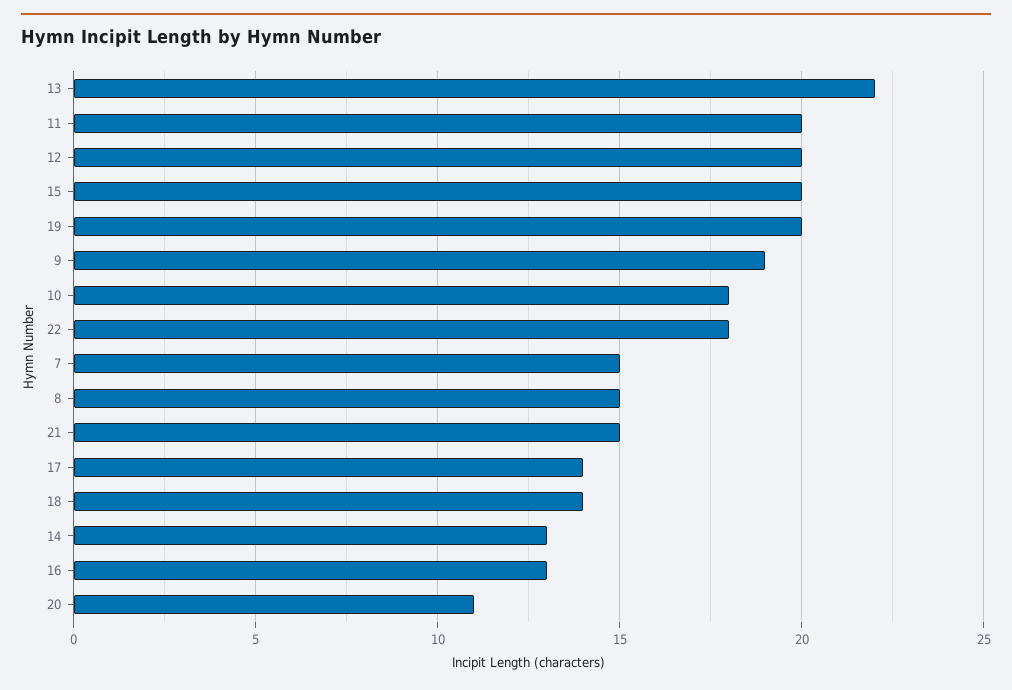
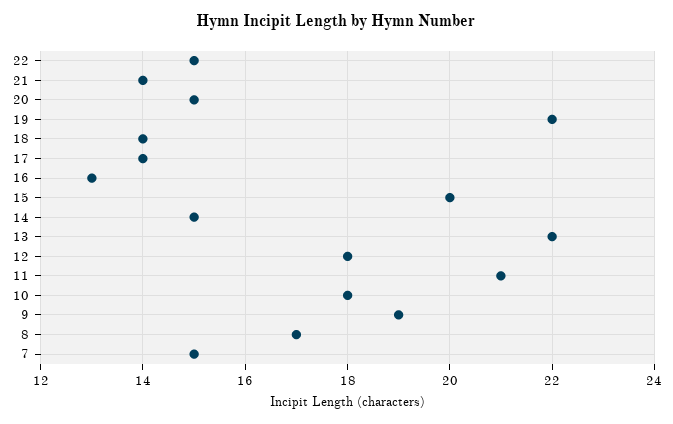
  {
    "13": 22,
-   "11": 20,
+   "11": 21,
-   "12": 20,
+   "12": 18,
    "15": 20,
-   "19": 20,
+   "19": 22,
    "9": 19,
    "10": 18,
-   "22": 18,
+   "22": 15,
    "7": 15,
-   "8": 15,
+   "8": 17,
-   "21": 15,
+   "21": 14,
    "17": 14,
    "18": 14,
-   "14": 13,
+   "14": 15,
    "16": 13,
-   "20": 11
+   "20": 15
  }

